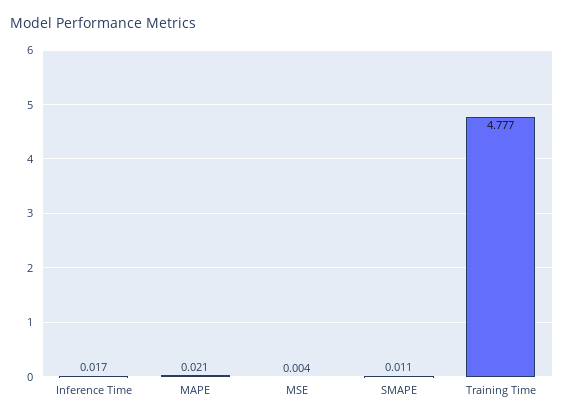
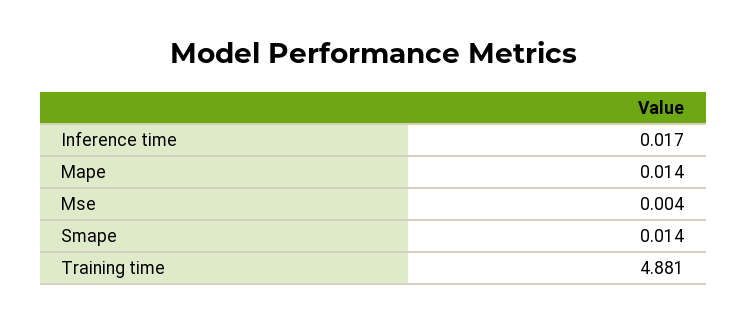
  {
    "Inference Time": 0.017,
-   "MAPE": 0.021,
+   "MAPE": 0.014,
    "MSE": 0.004,
-   "SMAPE": 0.011,
+   "SMAPE": 0.014,
-   "Training Time": 4.777
+   "Training Time": 4.881
  }

